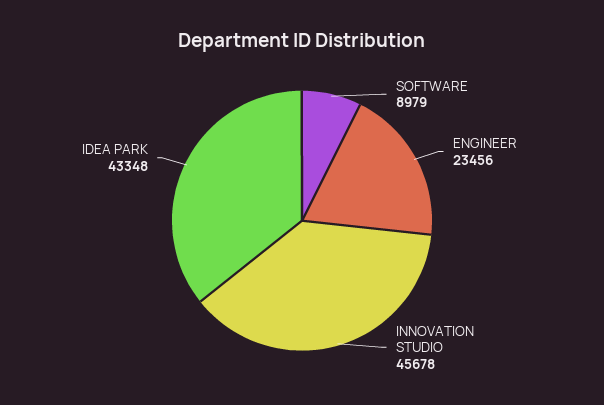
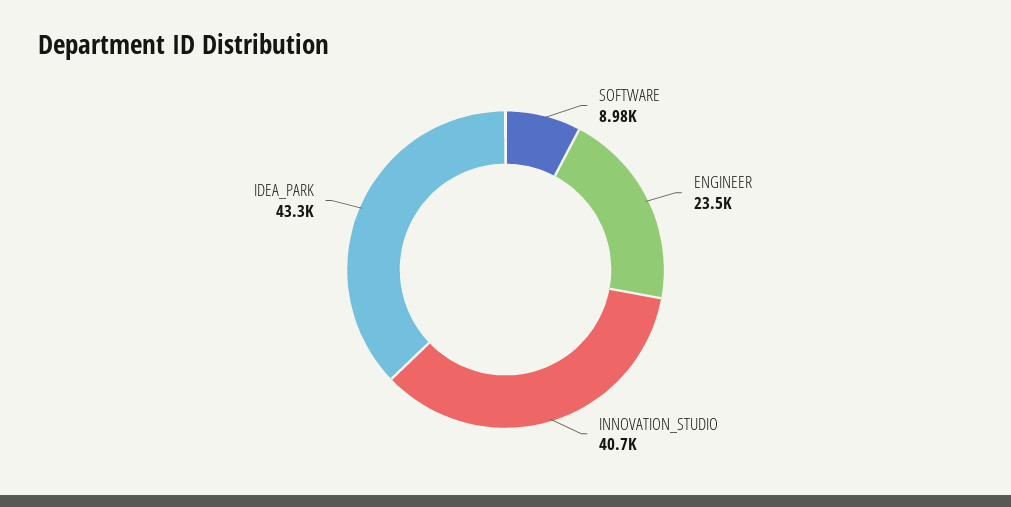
  {
    "SOFTWARE": 8979,
    "ENGINEER": 23456,
-   "INNOVATION STUDIO": 45678,
+   "INNOVATION STUDIO": 40700,
    "IDEA PARK": 43348
  }

